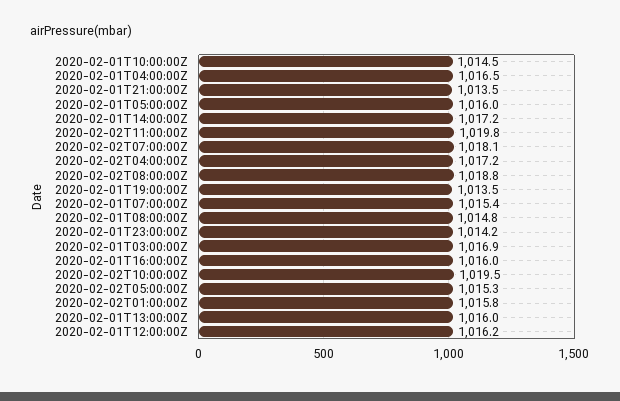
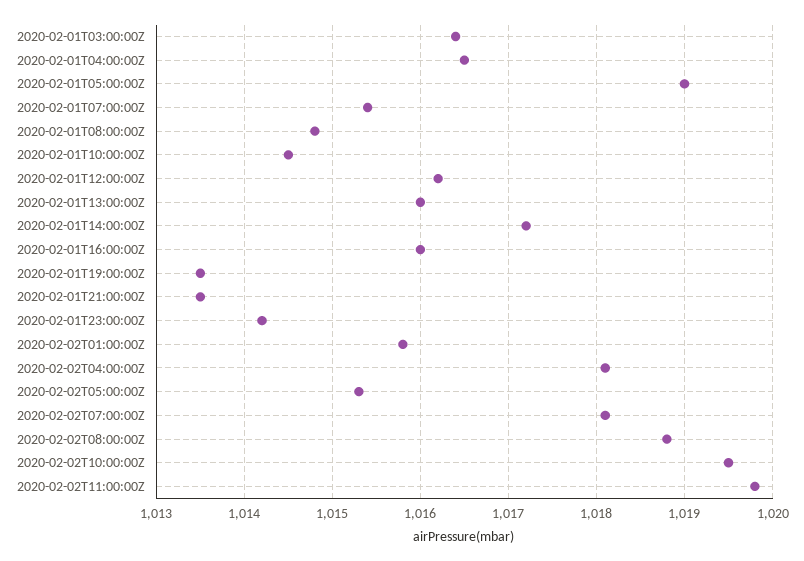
  {
    "2020-02-01T10:00:00Z": 1014.5,
    "2020-02-01T04:00:00Z": 1016.5,
    "2020-02-01T21:00:00Z": 1013.5,
-   "2020-02-01T05:00:00Z": 1016,
+   "2020-02-01T05:00:00Z": 1019,
    "2020-02-01T14:00:00Z": 1017.2,
    "2020-02-02T11:00:00Z": 1019.8,
    "2020-02-02T07:00:00Z": 1018.1,
-   "2020-02-02T04:00:00Z": 1017.2,
+   "2020-02-02T04:00:00Z": 1018.1,
    "2020-02-02T08:00:00Z": 1018.8,
    "2020-02-01T19:00:00Z": 1013.5,
    "2020-02-01T07:00:00Z": 1015.4,
    "2020-02-01T08:00:00Z": 1014.8,
    "2020-02-01T23:00:00Z": 1014.2,
-   "2020-02-01T03:00:00Z": 1016.9,
+   "2020-02-01T03:00:00Z": 1016.4,
    "2020-02-01T16:00:00Z": 1016,
    "2020-02-02T10:00:00Z": 1019.5,
    "2020-02-02T05:00:00Z": 1015.3,
    "2020-02-02T01:00:00Z": 1015.8,
    "2020-02-01T13:00:00Z": 1016,
    "2020-02-01T12:00:00Z": 1016.2
  }

